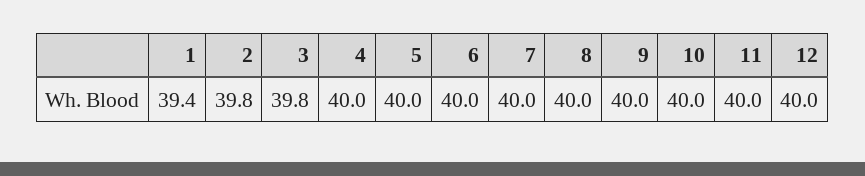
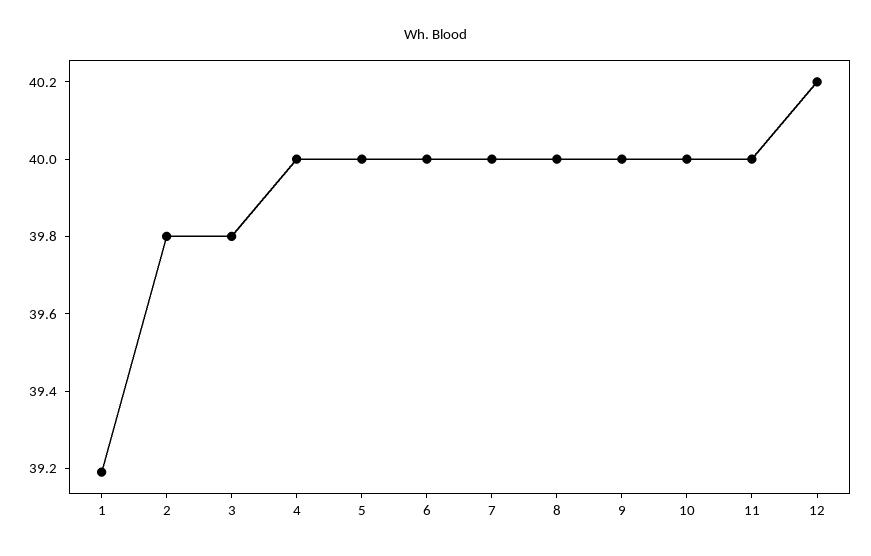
  {
-   "1": 39.4,
+   "1": 39.2,
    "2": 39.8,
    "3": 39.8,
    "4": 40,
    "5": 40,
    "6": 40,
    "7": 40,
    "8": 40,
    "9": 40,
    "10": 40,
    "11": 40,
-   "12": 40
+   "12": 40.2
  }

